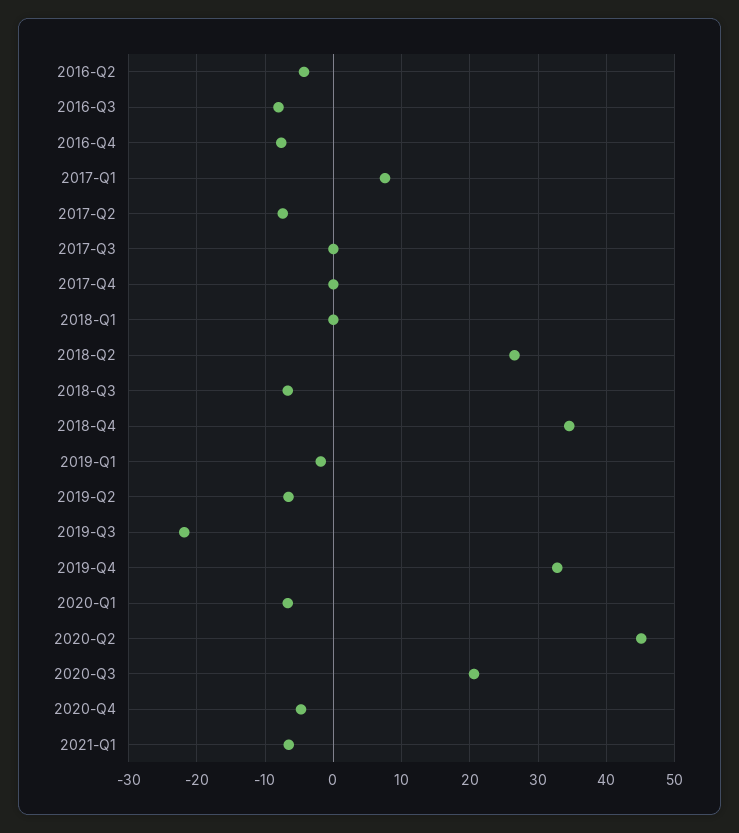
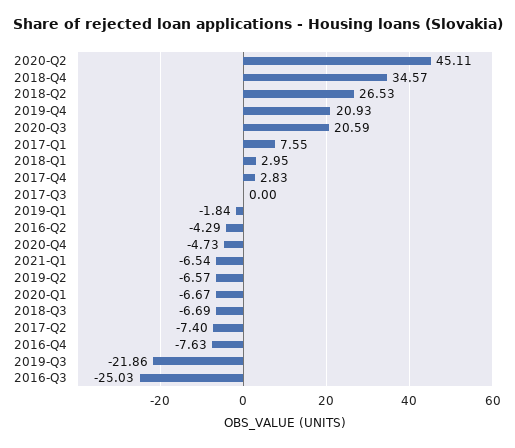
  {
    "2016-Q2": -4.29,
-   "2016-Q3": -8,
+   "2016-Q3": -25.03,
    "2016-Q4": -7.63,
    "2017-Q1": 7.55,
    "2017-Q2": -7.4,
    "2017-Q3": 0,
-   "2017-Q4": 0,
+   "2017-Q4": 2.83,
-   "2018-Q1": 0,
+   "2018-Q1": 2.95,
    "2018-Q2": 26.53,
    "2018-Q3": -6.69,
    "2018-Q4": 34.57,
    "2019-Q1": -1.84,
    "2019-Q2": -6.57,
    "2019-Q3": -21.86,
-   "2019-Q4": 33,
+   "2019-Q4": 20.93,
    "2020-Q1": -6.67,
    "2020-Q2": 45.11,
    "2020-Q3": 20.59,
    "2020-Q4": -4.73,
    "2021-Q1": -6.54
  }

